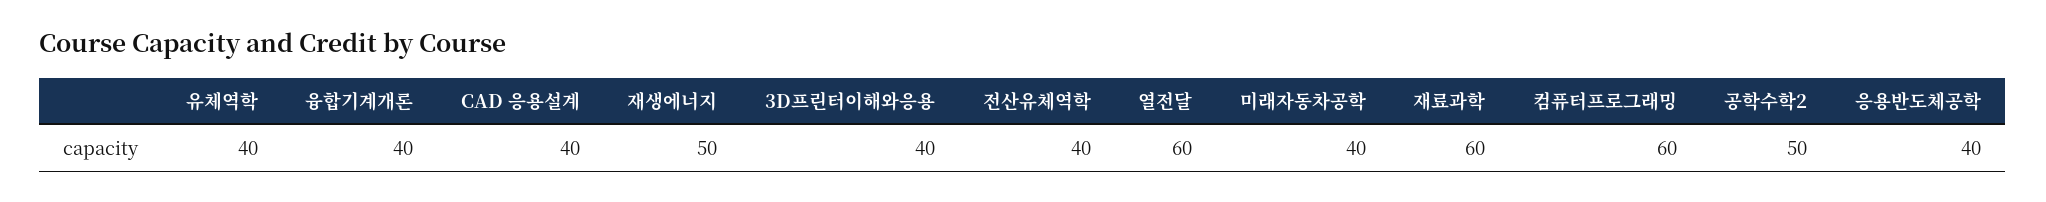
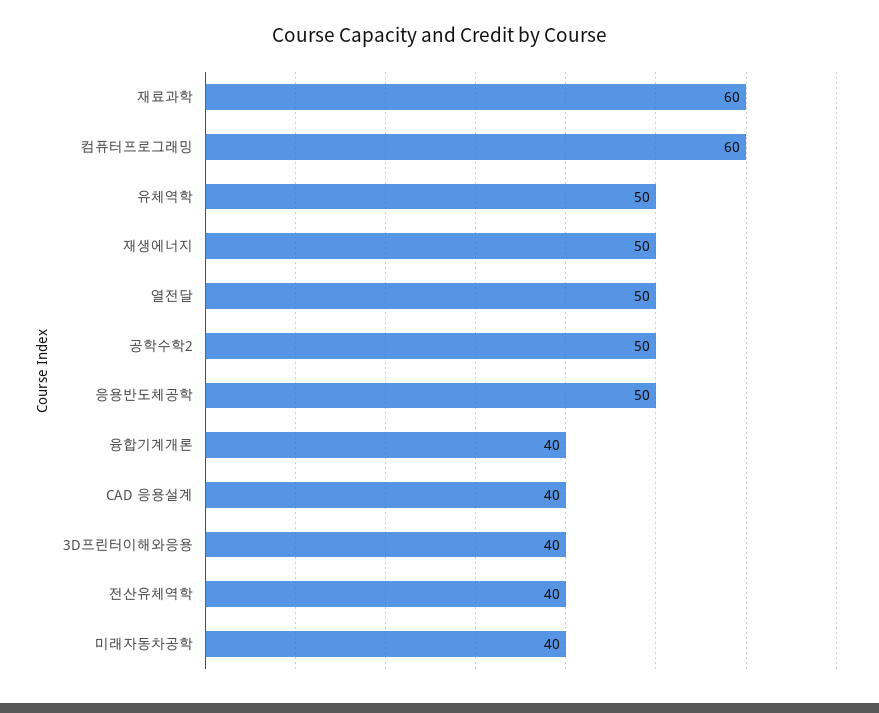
  {
-   "유체역학": 40,
+   "유체역학": 50,
    "융합기계개론": 40,
    "CAD 응용설계": 40,
    "재생에너지": 50,
    "3D프린터이해와응용": 40,
    "전산유체역학": 40,
-   "열전달": 60,
+   "열전달": 50,
    "미래자동차공학": 40,
    "재료과학": 60,
    "컴퓨터프로그래밍": 60,
    "공학수학2": 50,
-   "응용반도체공학": 40
+   "응용반도체공학": 50
  }

